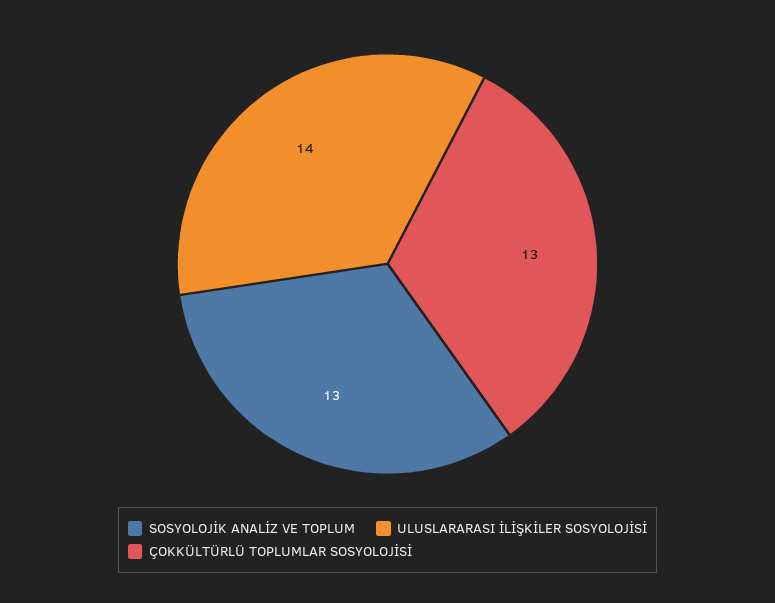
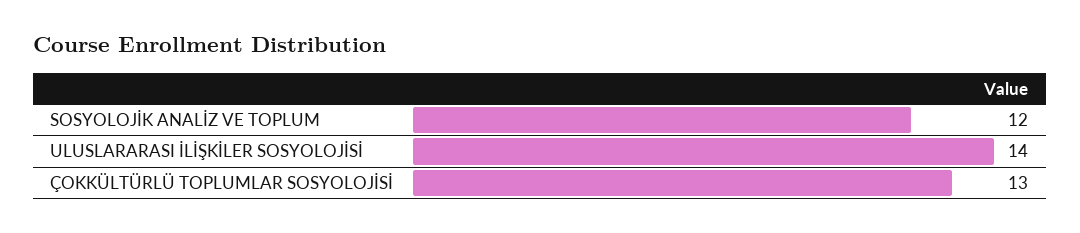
  {
-   "SOSYOLOJİK ANALİZ VE TOPLUM": 13,
+   "SOSYOLOJİK ANALİZ VE TOPLUM": 12,
    "ULUSLARARASI İLİŞKİLER SOSYOLOJİSİ": 14,
    "ÇOKKÜLTÜRLÜ TOPLUMLAR SOSYOLOJİSİ": 13
  }

